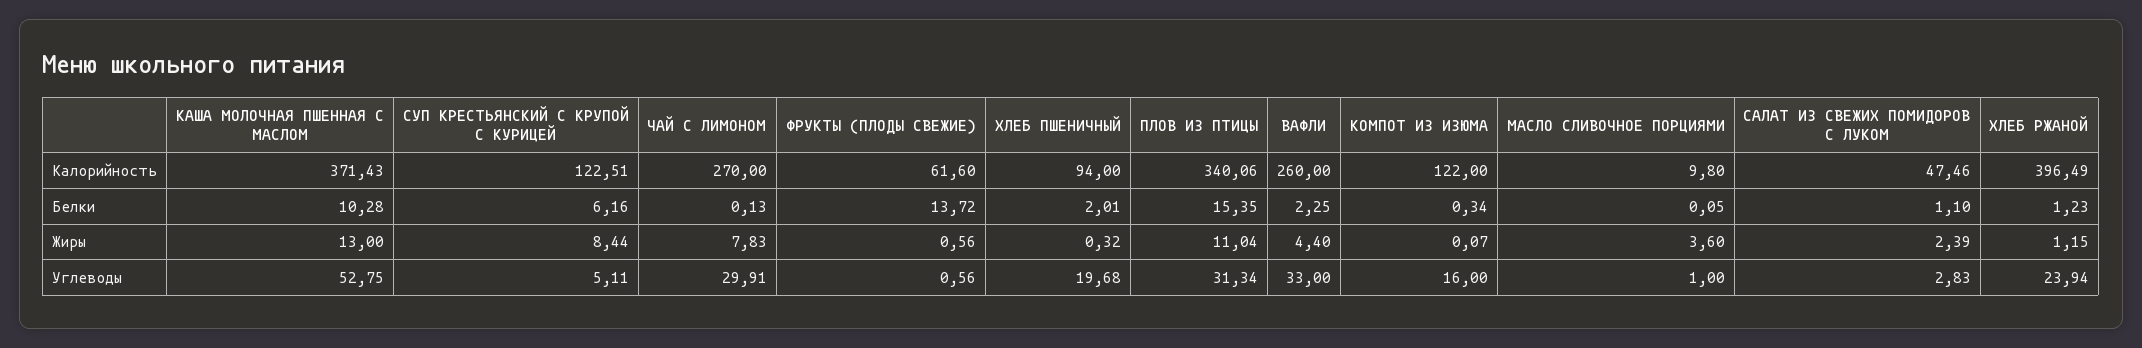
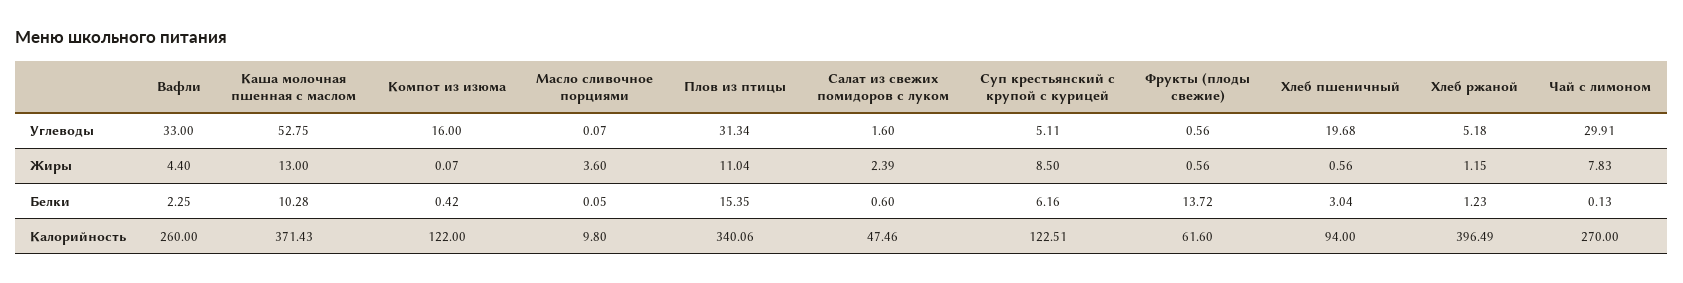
  {
    "КАША МОЛОЧНАЯ ПШЕННАЯ С МАСЛОМ": {
      "Калорийность": 371.43,
      "Белки": 10.28,
      "Жиры": 13,
      "Углеводы": 52.75
    },
    "СУП КРЕСТЬЯНСКИЙ С КРУПОЙ С КУРИЦЕЙ": {
      "Калорийность": 122.51,
      "Белки": 6.16,
-     "Жиры": 8.44,
+     "Жиры": 8.5,
      "Углеводы": 5.11
    },
    "ЧАЙ С ЛИМОНОМ": {
      "Калорийность": 270,
      "Белки": 0.13,
      "Жиры": 7.83,
      "Углеводы": 29.91
    },
    "ФРУКТЫ (ПЛОДЫ СВЕЖИЕ)": {
      "Калорийность": 61.6,
      "Белки": 13.72,
      "Жиры": 0.56,
      "Углеводы": 0.56
    },
    "ХЛЕБ ПШЕНИЧНЫЙ": {
      "Калорийность": 94,
-     "Белки": 2.01,
+     "Белки": 3.04,
-     "Жиры": 0.32,
+     "Жиры": 0.56,
      "Углеводы": 19.68
    },
    "ПЛОВ ИЗ ПТИЦЫ": {
      "Калорийность": 340.06,
      "Белки": 15.35,
      "Жиры": 11.04,
      "Углеводы": 31.34
    },
    "ВАФЛИ": {
      "Калорийность": 260,
      "Белки": 2.25,
      "Жиры": 4.4,
      "Углеводы": 33
    },
    "КОМПОТ ИЗ ИЗЮМА": {
      "Калорийность": 122,
-     "Белки": 0.34,
+     "Белки": 0.42,
      "Жиры": 0.07,
      "Углеводы": 16
    },
    "МАСЛО СЛИВОЧНОЕ ПОРЦИЯМИ": {
      "Калорийность": 9.8,
      "Белки": 0.05,
      "Жиры": 3.6,
-     "Углеводы": 1
+     "Углеводы": 0.07
    },
    "САЛАТ ИЗ СВЕЖИХ ПОМИДОРОВ С ЛУКОМ": {
      "Калорийность": 47.46,
-     "Белки": 1.1,
+     "Белки": 0.6,
      "Жиры": 2.39,
-     "Углеводы": 2.83
+     "Углеводы": 1.6
    },
    "ХЛЕБ РЖАНОЙ": {
      "Калорийность": 396.49,
      "Белки": 1.23,
      "Жиры": 1.15,
-     "Углеводы": 23.94
+     "Углеводы": 5.18
    }
  }

